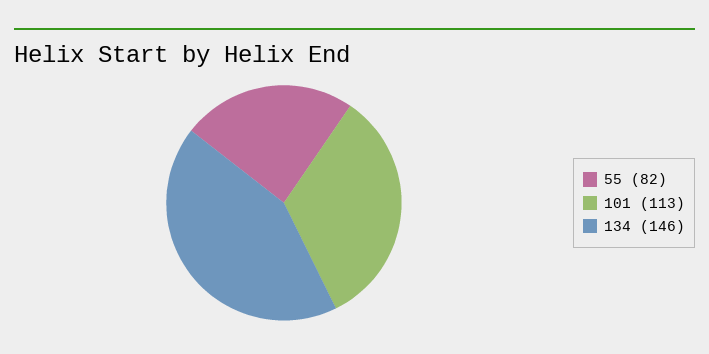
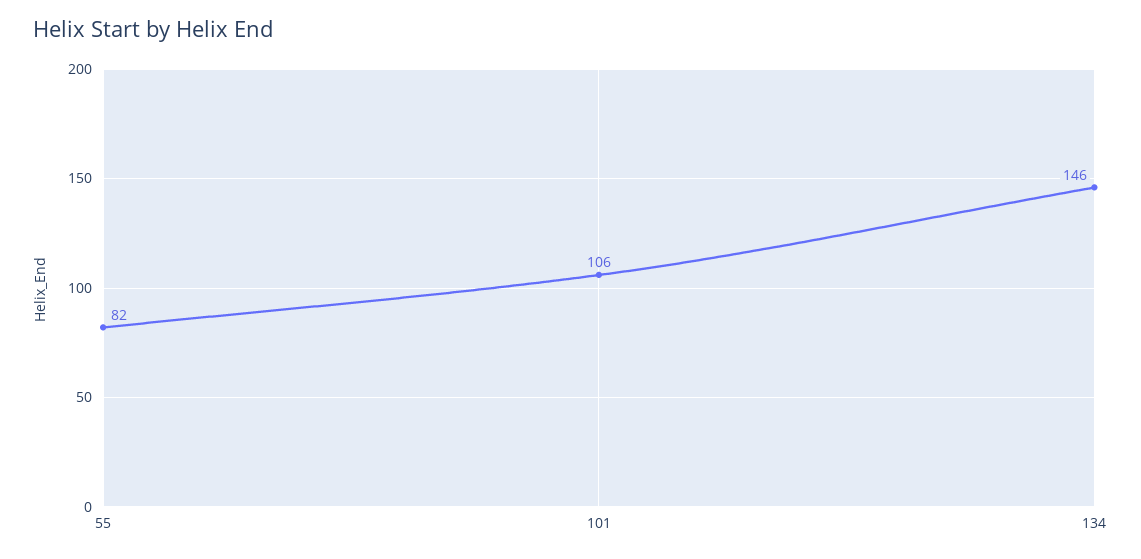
  {
    "55": 82,
-   "101": 113,
+   "101": 106,
    "134": 146
  }

